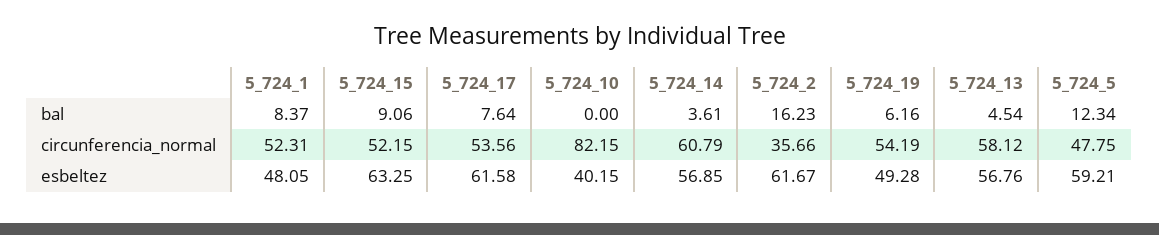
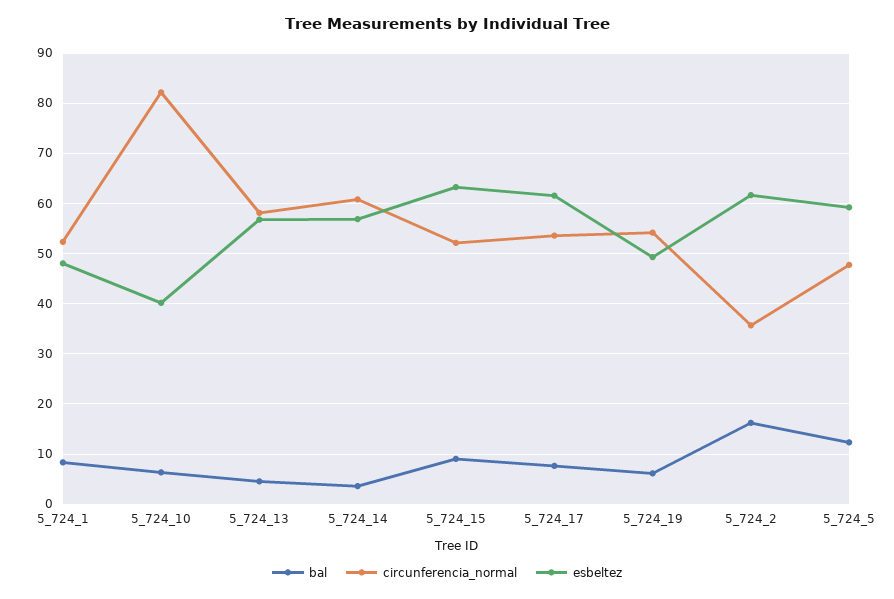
  {
    "bal": {
      "5_724_1": 8.37,
      "5_724_15": 9.06,
      "5_724_17": 7.64,
-     "5_724_10": 0,
+     "5_724_10": 6,
      "5_724_14": 3.61,
      "5_724_2": 16.23,
      "5_724_19": 6.16,
      "5_724_13": 4.54,
      "5_724_5": 12.34
    },
    "circunferencia_normal": {
      "5_724_1": 52.31,
      "5_724_15": 52.15,
      "5_724_17": 53.56,
      "5_724_10": 82.15,
      "5_724_14": 60.79,
      "5_724_2": 35.66,
      "5_724_19": 54.19,
      "5_724_13": 58.12,
      "5_724_5": 47.75
    },
    "esbeltez": {
      "5_724_1": 48.05,
      "5_724_15": 63.25,
      "5_724_17": 61.58,
      "5_724_10": 40.15,
      "5_724_14": 56.85,
      "5_724_2": 61.67,
      "5_724_19": 49.28,
      "5_724_13": 56.76,
      "5_724_5": 59.21
    }
  }

